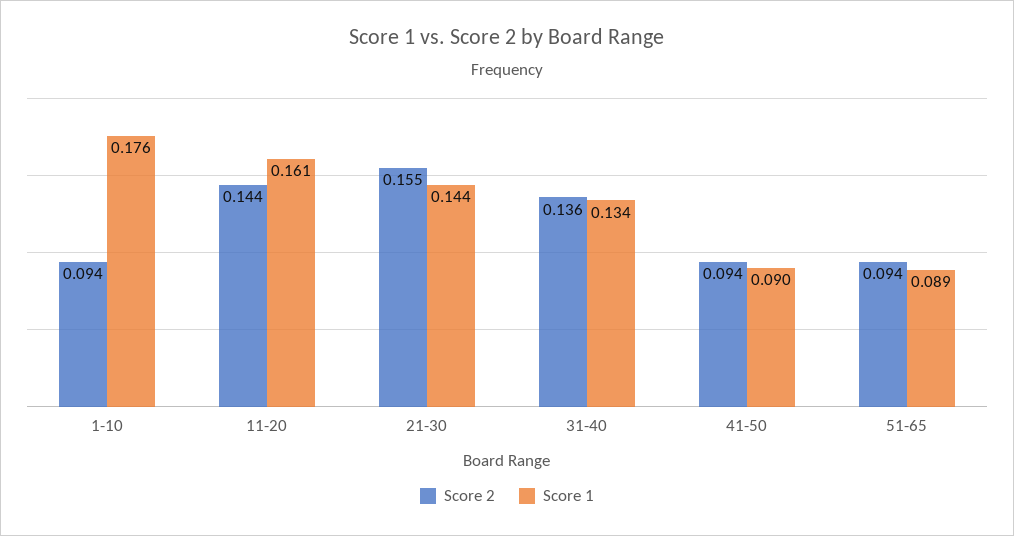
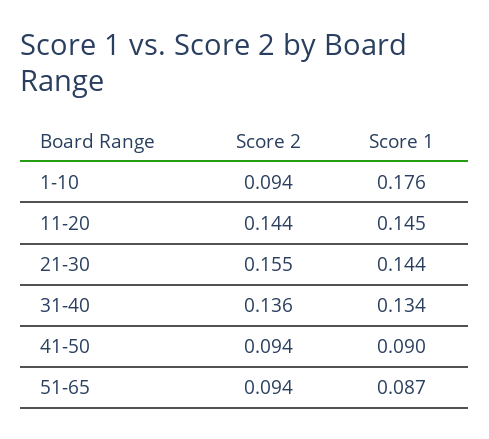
  {
    "Score 2": {
      "1-10": 0.094,
      "11-20": 0.144,
      "21-30": 0.155,
      "31-40": 0.136,
      "41-50": 0.094,
      "51-65": 0.094
    },
    "Score 1": {
      "1-10": 0.176,
-     "11-20": 0.161,
+     "11-20": 0.145,
      "21-30": 0.144,
      "31-40": 0.134,
      "41-50": 0.09,
-     "51-65": 0.089
+     "51-65": 0.087
    }
  }

